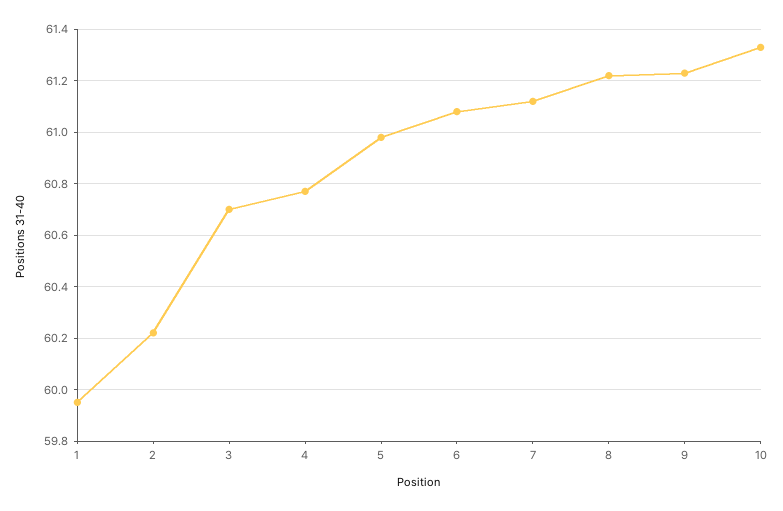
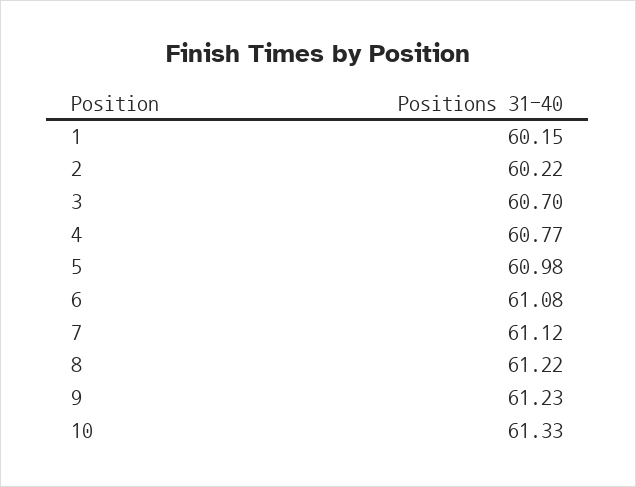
  {
-   "1": 59.95,
+   "1": 60.15,
    "2": 60.22,
    "3": 60.7,
    "4": 60.77,
    "5": 60.98,
    "6": 61.08,
    "7": 61.12,
    "8": 61.22,
    "9": 61.23,
    "10": 61.33
  }

